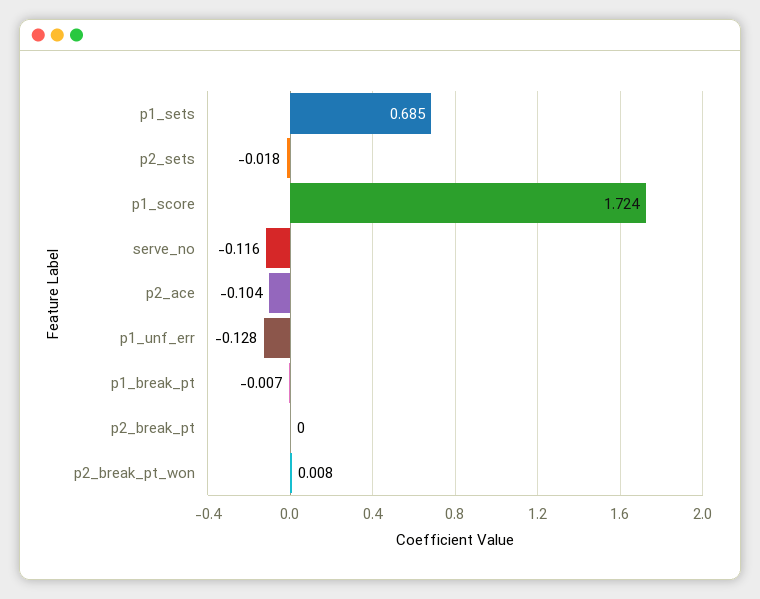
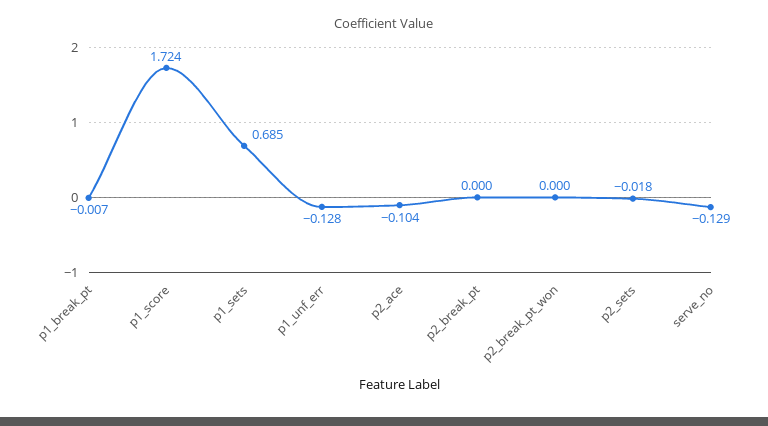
  {
    "p1_sets": 0.685,
    "p2_sets": -0.018,
    "p1_score": 1.724,
-   "serve_no": -0.116,
+   "serve_no": -0.129,
    "p2_ace": -0.104,
    "p1_unf_err": -0.128,
    "p1_break_pt": -0.007,
    "p2_break_pt": 0,
-   "p2_break_pt_won": 0.008
+   "p2_break_pt_won": 0
  }

